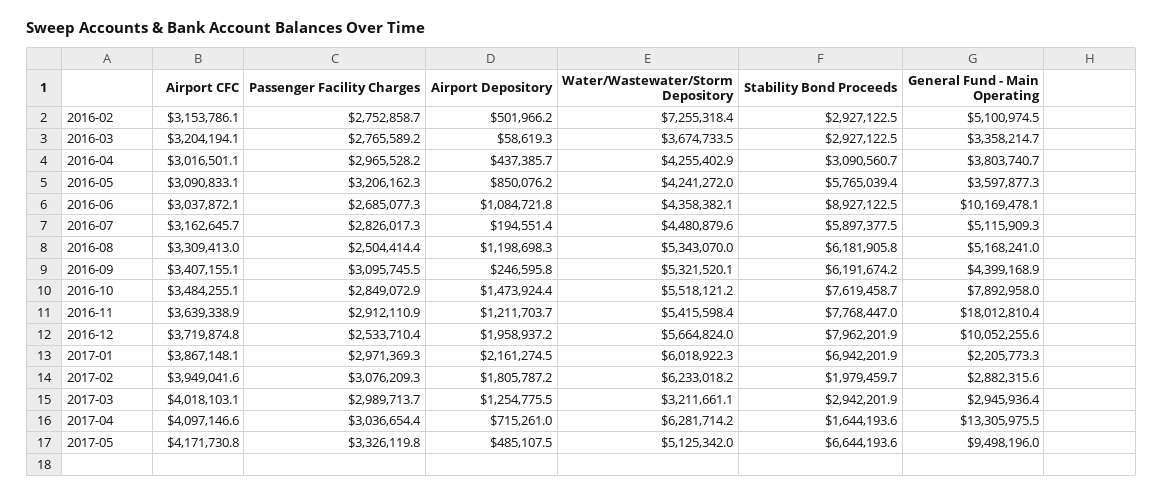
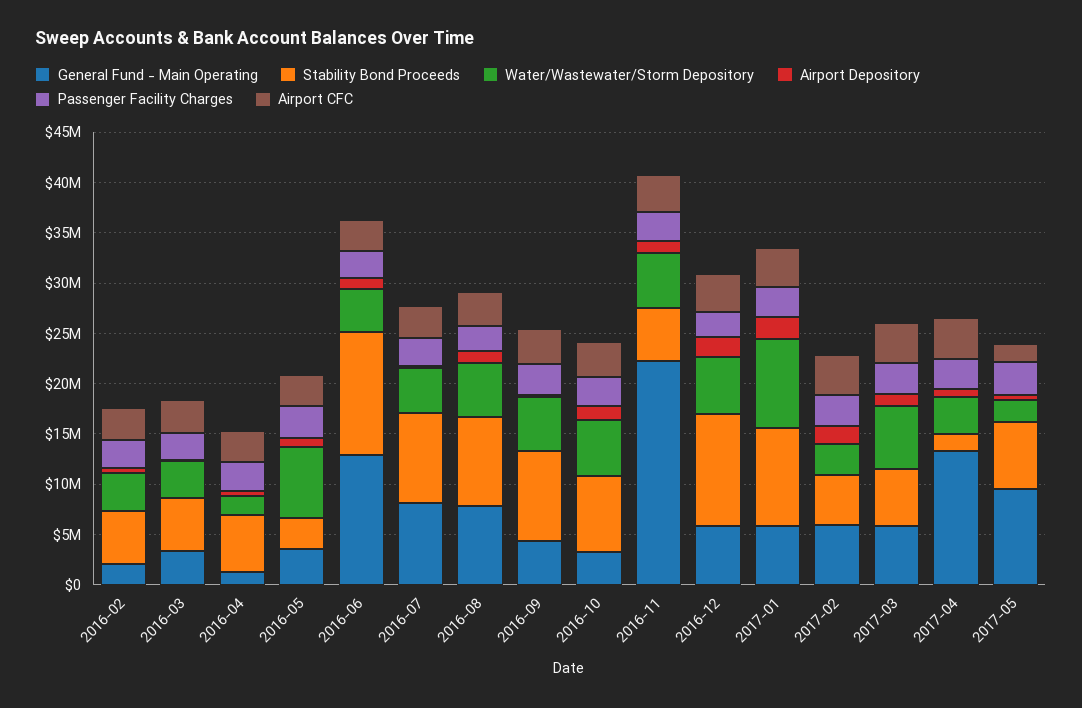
  {
    "Airport CFC": {
      "2016-02": 3153786.1,
      "2016-03": 3204194.1,
      "2016-04": 3016501.1,
      "2016-05": 3090833.1,
      "2016-06": 3037872.1,
      "2016-07": 3162645.7,
      "2016-08": 3309413,
      "2016-09": 3407155.1,
      "2016-10": 3484255.1,
      "2016-11": 3639338.9,
      "2016-12": 3719874.8,
      "2017-01": 3867148.1,
      "2017-02": 3949041.6,
      "2017-03": 4018103.1,
      "2017-04": 4097146.6,
-     "2017-05": 4171730.8
+     "2017-05": 2000000
    },
    "Passenger Facility Charges": {
      "2016-02": 2752858.7,
      "2016-03": 2765589.2,
      "2016-04": 2965528.2,
      "2016-05": 3206162.3,
      "2016-06": 2685077.3,
      "2016-07": 2826017.3,
      "2016-08": 2504414.4,
      "2016-09": 3095745.5,
      "2016-10": 2849072.9,
      "2016-11": 2912110.9,
      "2016-12": 2533710.4,
      "2017-01": 2971369.3,
      "2017-02": 3076209.3,
      "2017-03": 2989713.7,
      "2017-04": 3036654.4,
      "2017-05": 3326119.8
    },
    "Airport Depository": {
      "2016-02": 501966.2,
      "2016-03": 58619.3,
      "2016-04": 437385.7,
      "2016-05": 850076.2,
      "2016-06": 1084721.8,
      "2016-07": 194551.4,
      "2016-08": 1198698.3,
      "2016-09": 246595.8,
      "2016-10": 1473924.4,
      "2016-11": 1211703.7,
      "2016-12": 1958937.2,
      "2017-01": 2161274.5,
      "2017-02": 1805787.2,
      "2017-03": 1254775.5,
      "2017-04": 715261,
      "2017-05": 485107.5
    },
    "Water/Wastewater/Storm Depository": {
-     "2016-02": 7255318.4,
+     "2016-02": 4000000,
      "2016-03": 3674733.5,
-     "2016-04": 4255402.9,
+     "2016-04": 2000000,
-     "2016-05": 4241272,
+     "2016-05": 7000000,
      "2016-06": 4358382.1,
      "2016-07": 4480879.6,
      "2016-08": 5343070,
      "2016-09": 5321520.1,
      "2016-10": 5518121.2,
      "2016-11": 5415598.4,
      "2016-12": 5664824,
-     "2017-01": 6018922.3,
+     "2017-01": 9000000,
-     "2017-02": 6233018.2,
+     "2017-02": 3000000,
-     "2017-03": 3211661.1,
+     "2017-03": 6000000,
-     "2017-04": 6281714.2,
+     "2017-04": 4000000,
-     "2017-05": 5125342
+     "2017-05": 2000000
    },
    "Stability Bond Proceeds": {
-     "2016-02": 2927122.5,
+     "2016-02": 5000000,
-     "2016-03": 2927122.5,
+     "2016-03": 5000000,
-     "2016-04": 3090560.7,
+     "2016-04": 6000000,
-     "2016-05": 5765039.4,
+     "2016-05": 3000000,
-     "2016-06": 8927122.5,
+     "2016-06": 12000000,
-     "2016-07": 5897377.5,
+     "2016-07": 9000000,
-     "2016-08": 6181905.8,
+     "2016-08": 9000000,
-     "2016-09": 6191674.2,
+     "2016-09": 9000000,
      "2016-10": 7619458.7,
-     "2016-11": 7768447,
+     "2016-11": 5000000,
-     "2016-12": 7962201.9,
+     "2016-12": 11000000,
-     "2017-01": 6942201.9,
+     "2017-01": 10000000,
-     "2017-02": 1979459.7,
+     "2017-02": 5000000,
-     "2017-03": 2942201.9,
+     "2017-03": 6000000,
      "2017-04": 1644193.6,
      "2017-05": 6644193.6
    },
    "General Fund - Main Operating": {
-     "2016-02": 5100974.5,
+     "2016-02": 2000000,
      "2016-03": 3358214.7,
-     "2016-04": 3803740.7,
+     "2016-04": 1000000,
      "2016-05": 3597877.3,
-     "2016-06": 10169478.1,
+     "2016-06": 13000000,
-     "2016-07": 5115909.3,
+     "2016-07": 8000000,
-     "2016-08": 5168241,
+     "2016-08": 8000000,
      "2016-09": 4399168.9,
-     "2016-10": 7892958,
+     "2016-10": 3000000,
-     "2016-11": 18012810.4,
+     "2016-11": 22000000,
-     "2016-12": 10052255.6,
+     "2016-12": 6000000,
-     "2017-01": 2205773.3,
+     "2017-01": 6000000,
-     "2017-02": 2882315.6,
+     "2017-02": 6000000,
-     "2017-03": 2945936.4,
+     "2017-03": 6000000,
      "2017-04": 13305975.5,
      "2017-05": 9498196
    }
  }

